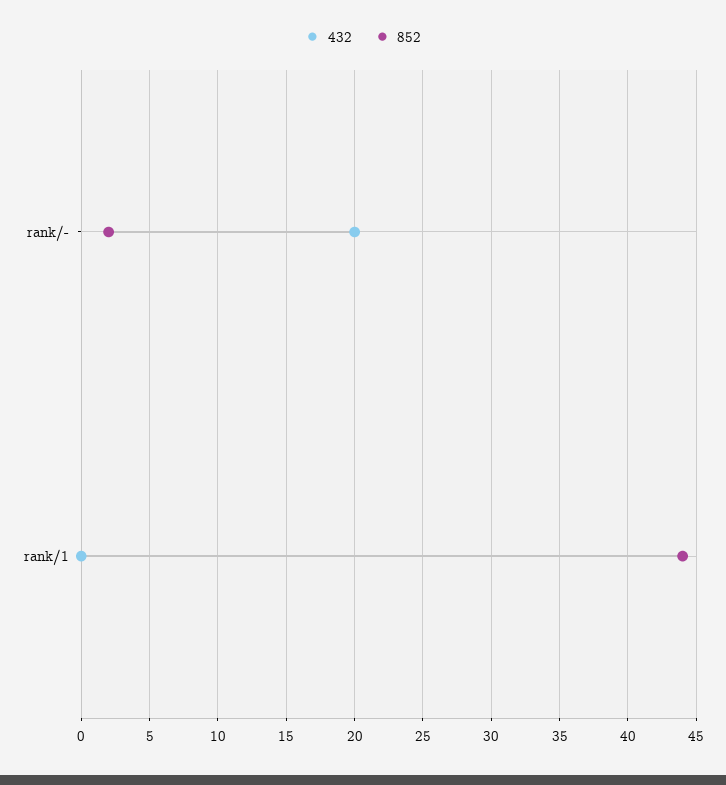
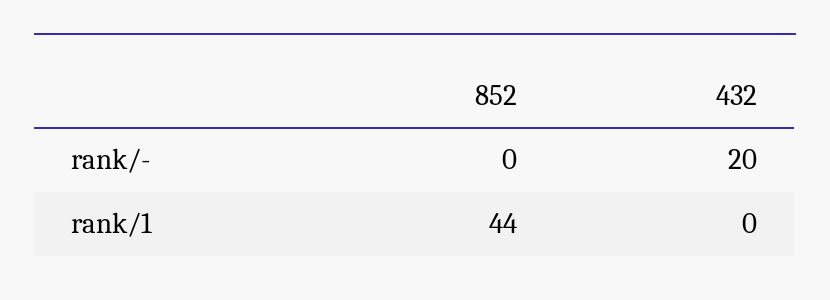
  {
    "432": {
      "rank/-": 20,
      "rank/1": 0
    },
    "852": {
-     "rank/-": 2,
+     "rank/-": 0,
      "rank/1": 44
    }
  }

